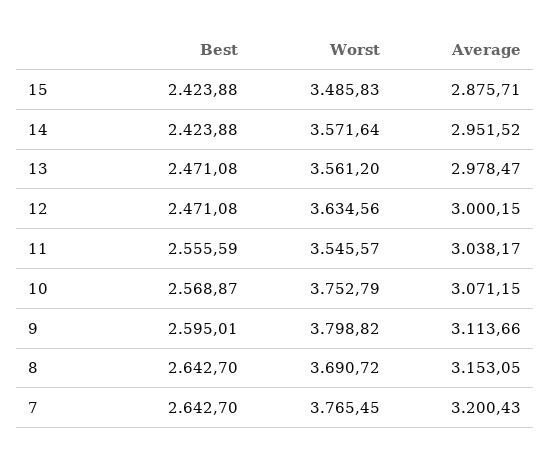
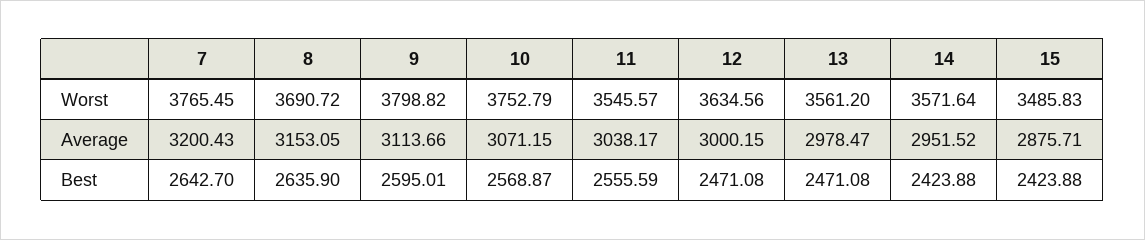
  {
    "Best": {
      "15": 2423.88,
      "14": 2423.88,
      "13": 2471.08,
      "12": 2471.08,
      "11": 2555.59,
      "10": 2568.87,
      "9": 2595.01,
-     "8": 2642.7,
+     "8": 2635.9,
      "7": 2642.7
    },
    "Worst": {
      "15": 3485.83,
      "14": 3571.64,
      "13": 3561.2,
      "12": 3634.56,
      "11": 3545.57,
      "10": 3752.79,
      "9": 3798.82,
      "8": 3690.72,
      "7": 3765.45
    },
    "Average": {
      "15": 2875.71,
      "14": 2951.52,
      "13": 2978.47,
      "12": 3000.15,
      "11": 3038.17,
      "10": 3071.15,
      "9": 3113.66,
      "8": 3153.05,
      "7": 3200.43
    }
  }

